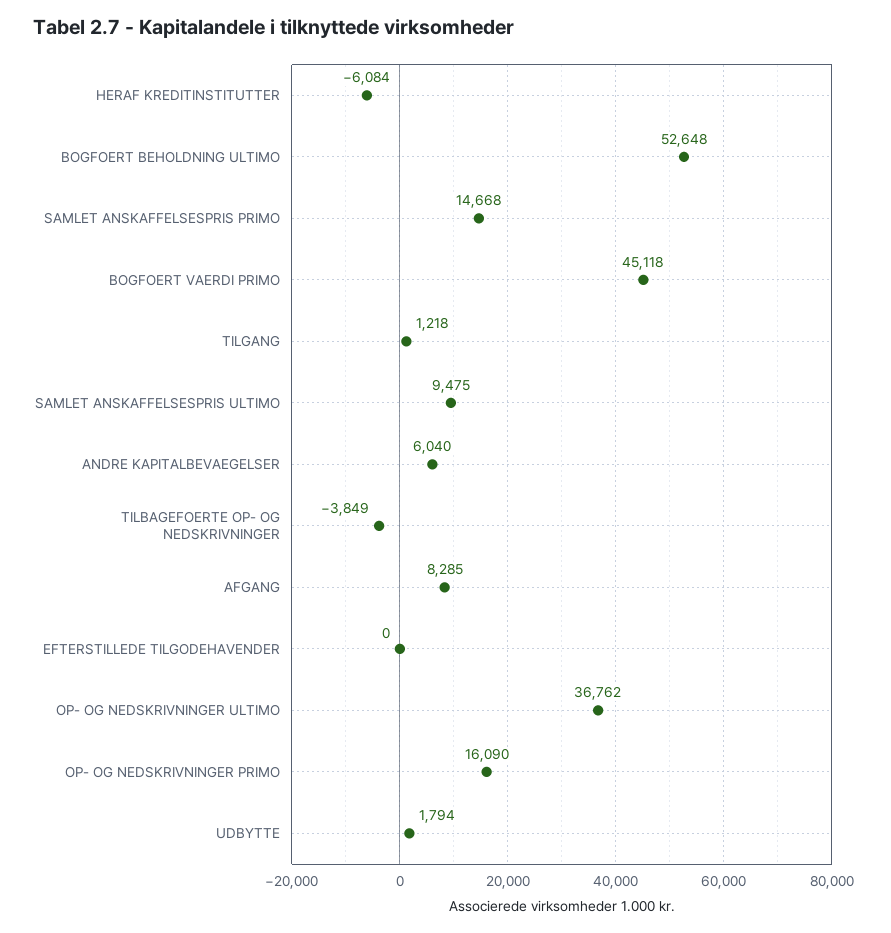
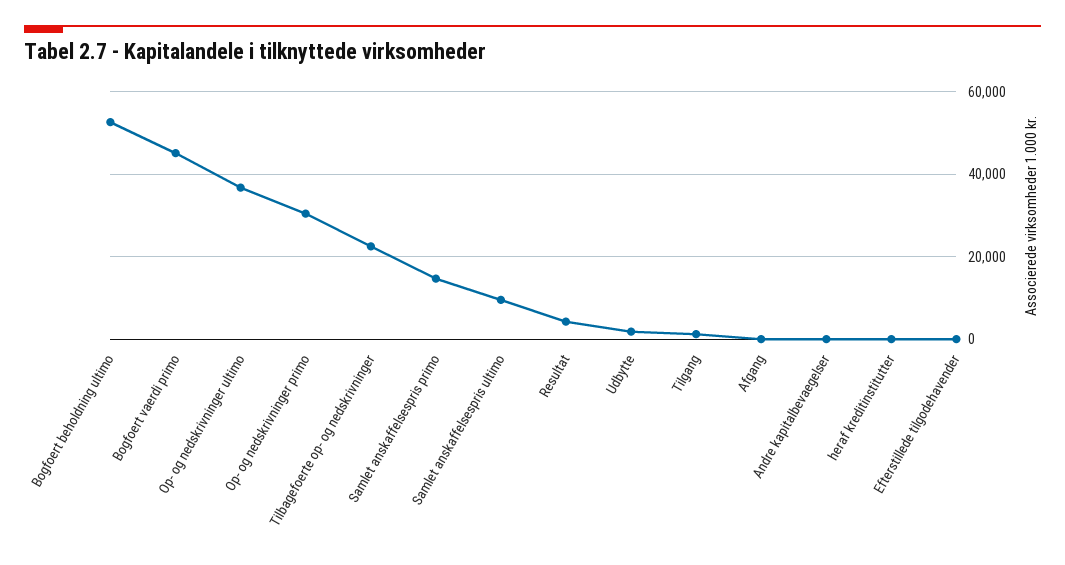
  {
-   "HERAF KREDITINSTITUTTER": -6084,
+   "HERAF KREDITINSTITUTTER": 0,
    "BOGFOERT BEHOLDNING ULTIMO": 52648,
    "SAMLET ANSKAFFELSESPRIS PRIMO": 14668,
    "BOGFOERT VAERDI PRIMO": 45118,
    "TILGANG": 1218,
    "SAMLET ANSKAFFELSESPRIS ULTIMO": 9475,
-   "ANDRE KAPITALBEVAEGELSER": 6040,
+   "ANDRE KAPITALBEVAEGELSER": 0,
-   "TILBAGEFOERTE OP- OG NEDSKRIVNINGER": -3849,
+   "TILBAGEFOERTE OP- OG NEDSKRIVNINGER": 22000,
-   "AFGANG": 8285,
+   "AFGANG": 0,
    "EFTERSTILLEDE TILGODEHAVENDER": 0,
    "OP- OG NEDSKRIVNINGER ULTIMO": 36762,
-   "OP- OG NEDSKRIVNINGER PRIMO": 16090,
+   "OP- OG NEDSKRIVNINGER PRIMO": 30000,
-   "UDBYTTE": 1794
+   "UDBYTTE": 1794,
+   "Resultat": 4000
  }

